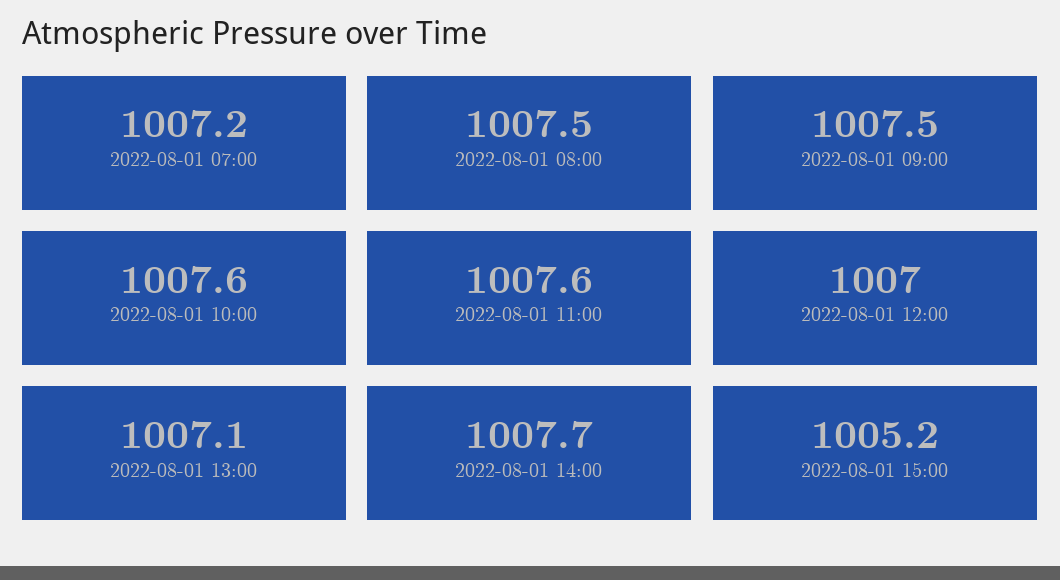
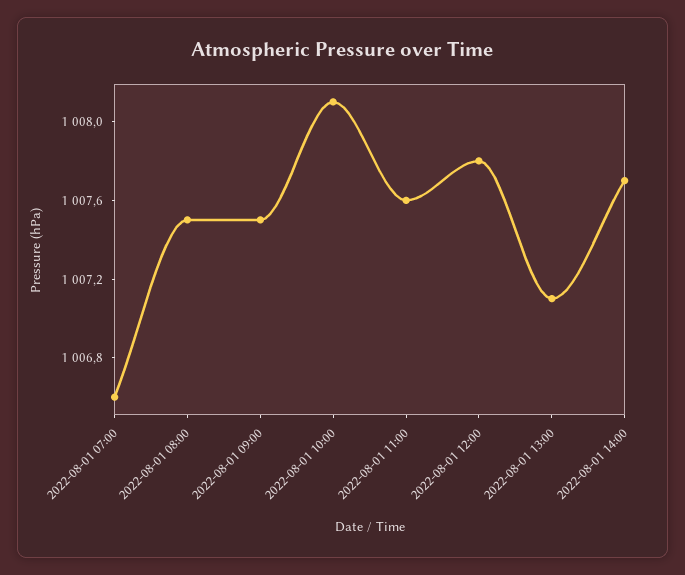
  {
-   "2022-08-01 07:00": 1007.2,
+   "2022-08-01 07:00": 1006.6,
    "2022-08-01 08:00": 1007.5,
    "2022-08-01 09:00": 1007.5,
-   "2022-08-01 10:00": 1007.6,
+   "2022-08-01 10:00": 1008.1,
    "2022-08-01 11:00": 1007.6,
-   "2022-08-01 12:00": 1007,
+   "2022-08-01 12:00": 1007.8,
    "2022-08-01 13:00": 1007.1,
-   "2022-08-01 14:00": 1007.7,
+   "2022-08-01 14:00": 1007.7
-   "2022-08-01 15:00": 1005.2
  }

